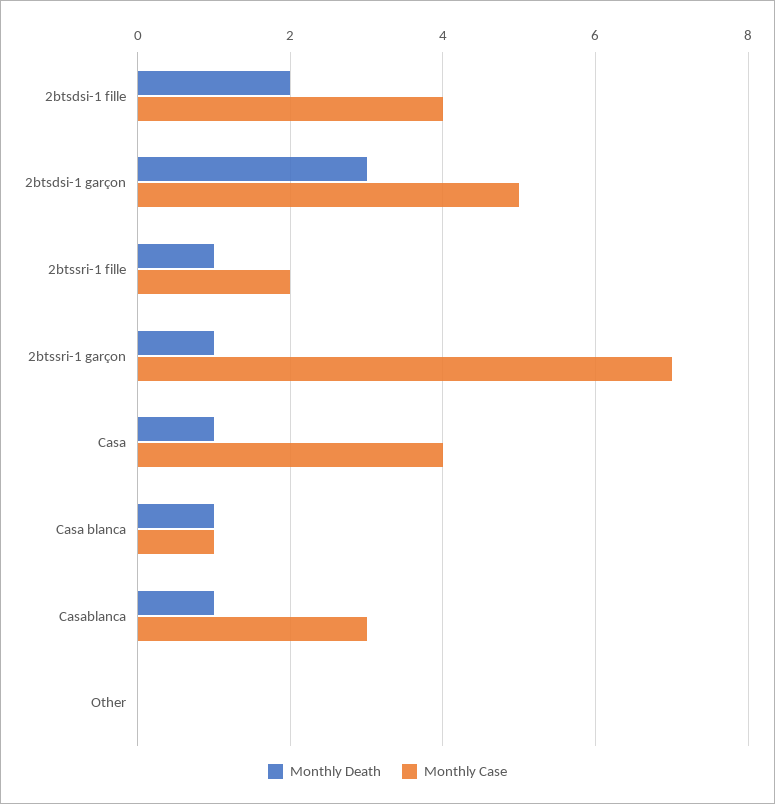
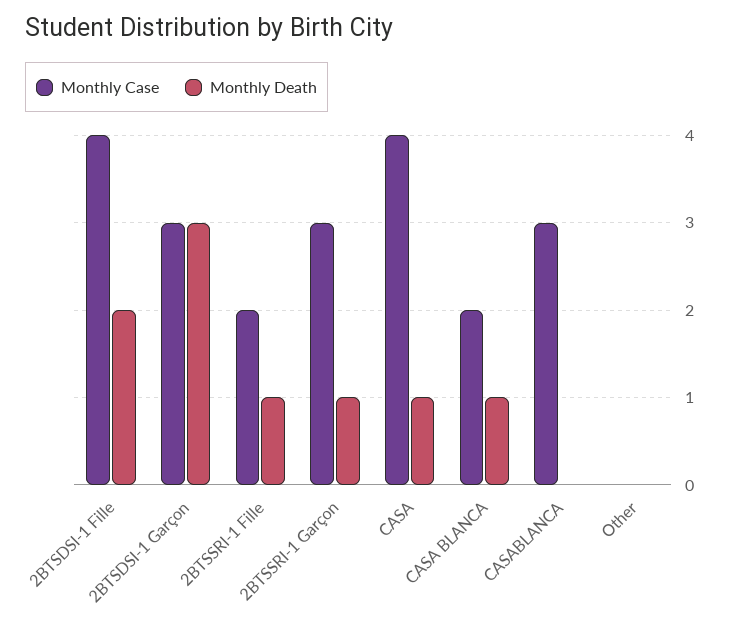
  {
    "Monthly Death": {
      "2btsdsi-1 fille": 2,
      "2btsdsi-1 garçon": 3,
      "2btssri-1 fille": 1,
      "2btssri-1 garçon": 1,
      "Casa": 1,
      "Casa blanca": 1,
-     "Casablanca": 1,
+     "Casablanca": 0,
      "Other": 0
    },
    "Monthly Case": {
      "2btsdsi-1 fille": 4,
-     "2btsdsi-1 garçon": 5,
+     "2btsdsi-1 garçon": 3,
      "2btssri-1 fille": 2,
-     "2btssri-1 garçon": 7,
+     "2btssri-1 garçon": 3,
      "Casa": 4,
-     "Casa blanca": 1,
+     "Casa blanca": 2,
      "Casablanca": 3,
      "Other": 0
    }
  }

